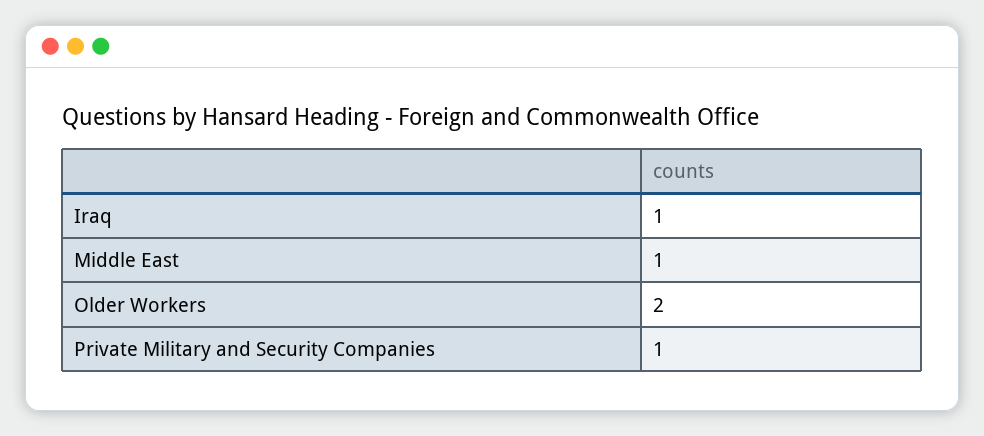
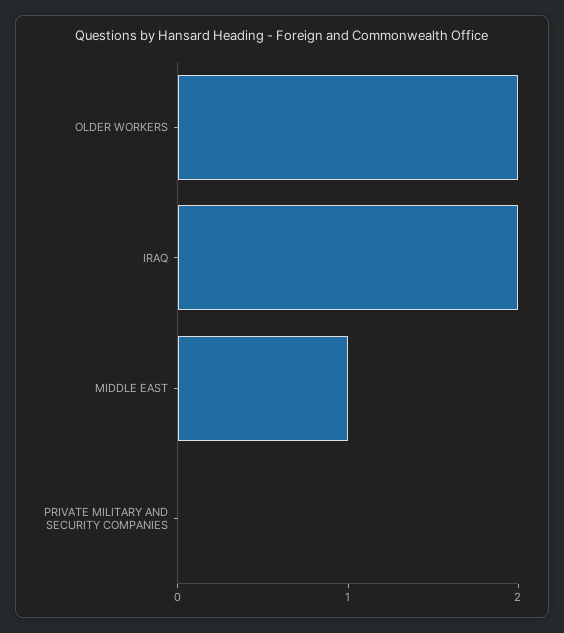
  {
-   "Iraq": 1,
+   "Iraq": 2,
    "Middle East": 1,
    "Older Workers": 2,
-   "Private Military and Security Companies": 1
+   "Private Military and Security Companies": 0
  }

